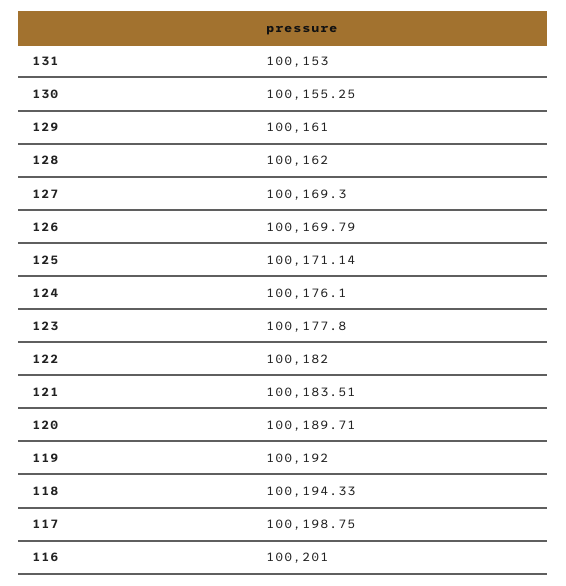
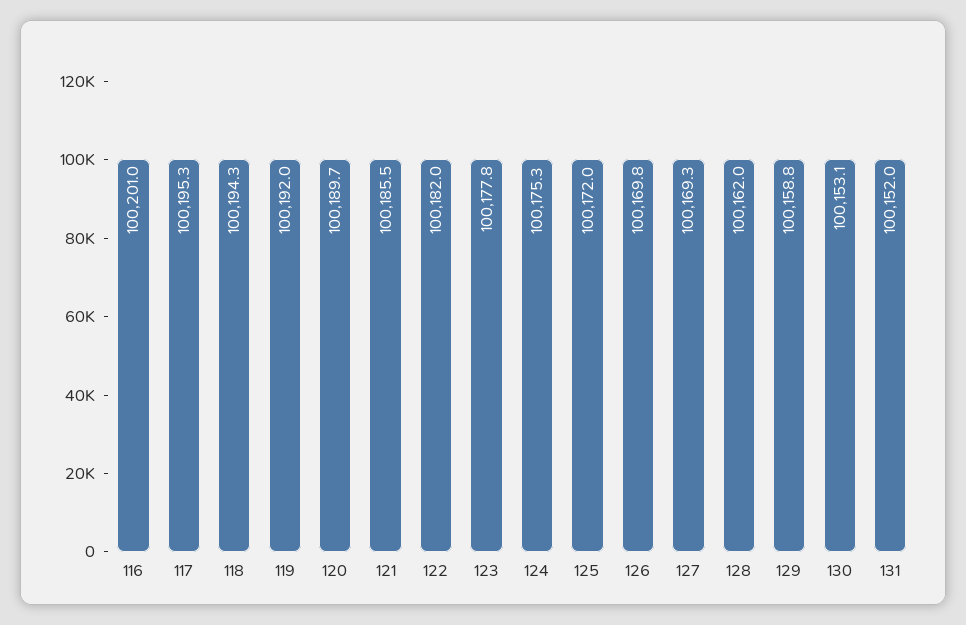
  {
-   "131": 100153,
+   "131": 100152,
-   "130": 100155.25,
+   "130": 100153.1,
-   "129": 100161,
+   "129": 100158.8,
    "128": 100162,
    "127": 100169.3,
    "126": 100169.79,
-   "125": 100171.14,
+   "125": 100172,
-   "124": 100176.1,
+   "124": 100175.3,
    "123": 100177.8,
    "122": 100182,
-   "121": 100183.51,
+   "121": 100185.5,
    "120": 100189.71,
    "119": 100192,
    "118": 100194.33,
-   "117": 100198.75,
+   "117": 100195.3,
    "116": 100201
  }

